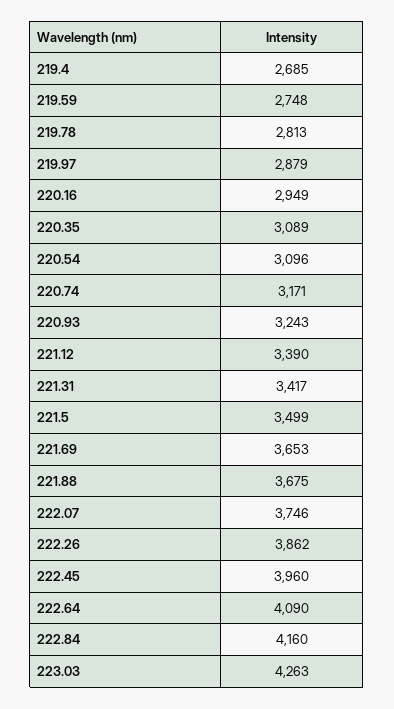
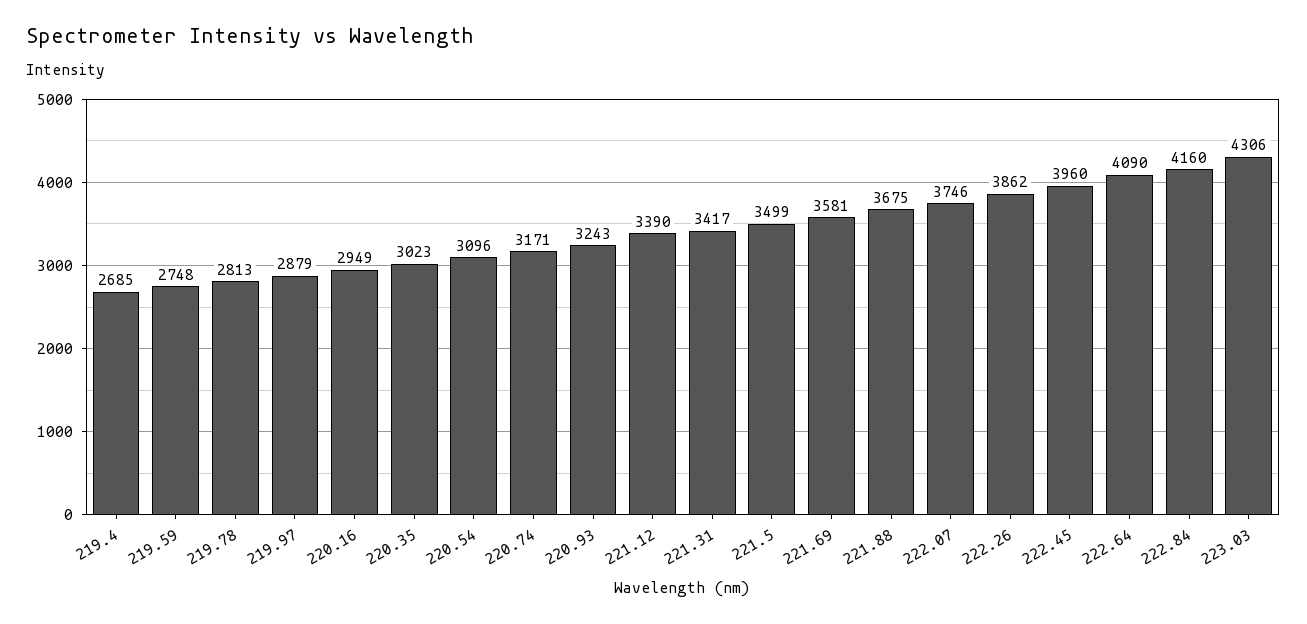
  {
    "219.4": 2685,
    "219.59": 2748,
    "219.78": 2813,
    "219.97": 2879,
    "220.16": 2949,
-   "220.35": 3089,
+   "220.35": 3023,
    "220.54": 3096,
    "220.74": 3171,
    "220.93": 3243,
    "221.12": 3390,
    "221.31": 3417,
    "221.5": 3499,
-   "221.69": 3653,
+   "221.69": 3581,
    "221.88": 3675,
    "222.07": 3746,
    "222.26": 3862,
    "222.45": 3960,
    "222.64": 4090,
    "222.84": 4160,
-   "223.03": 4263
+   "223.03": 4306
  }

